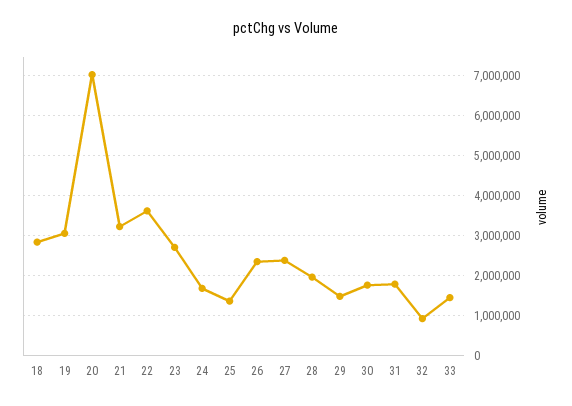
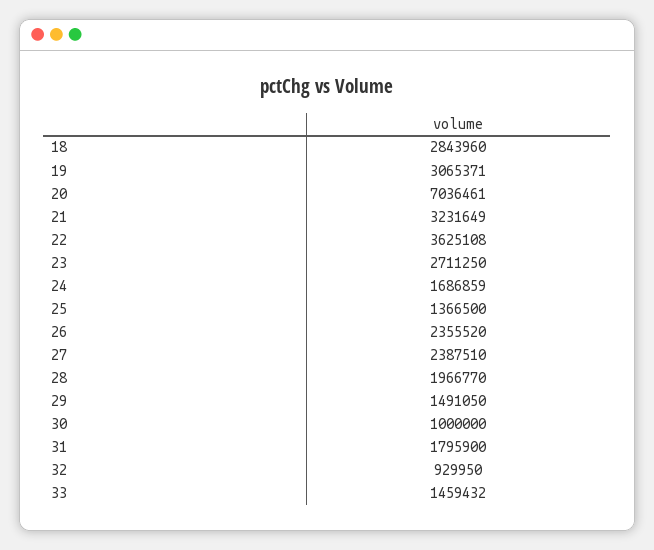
  {
    "18": 2843960,
    "19": 3065371,
    "20": 7036461,
    "21": 3231649,
    "22": 3625108,
    "23": 2711250,
    "24": 1686859,
    "25": 1366500,
    "26": 2355520,
    "27": 2387510,
    "28": 1966770,
    "29": 1491050,
-   "30": 1800000,
+   "30": 1000000,
    "31": 1795900,
    "32": 929950,
    "33": 1459432
  }

